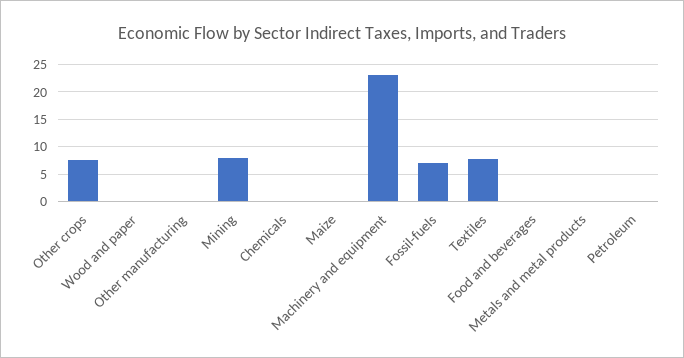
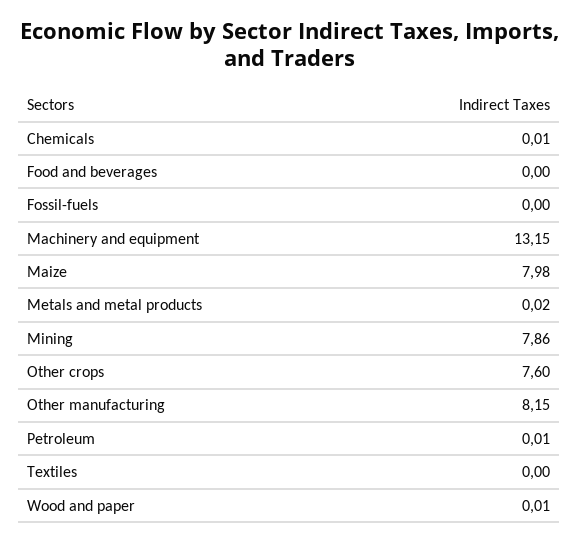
  {
    "Other crops": 7.6,
    "Wood and paper": 0.01,
-   "Other manufacturing": 0,
+   "Other manufacturing": 8.15,
    "Mining": 7.86,
    "Chemicals": 0.01,
-   "Maize": 0,
+   "Maize": 7.98,
-   "Machinery and equipment": 22.5,
+   "Machinery and equipment": 13.15,
-   "Fossil-fuels": 7.5,
+   "Fossil-fuels": 0,
-   "Textiles": 7.5,
+   "Textiles": 0,
    "Food and beverages": 0,
    "Metals and metal products": 0.02,
    "Petroleum": 0.01
  }

